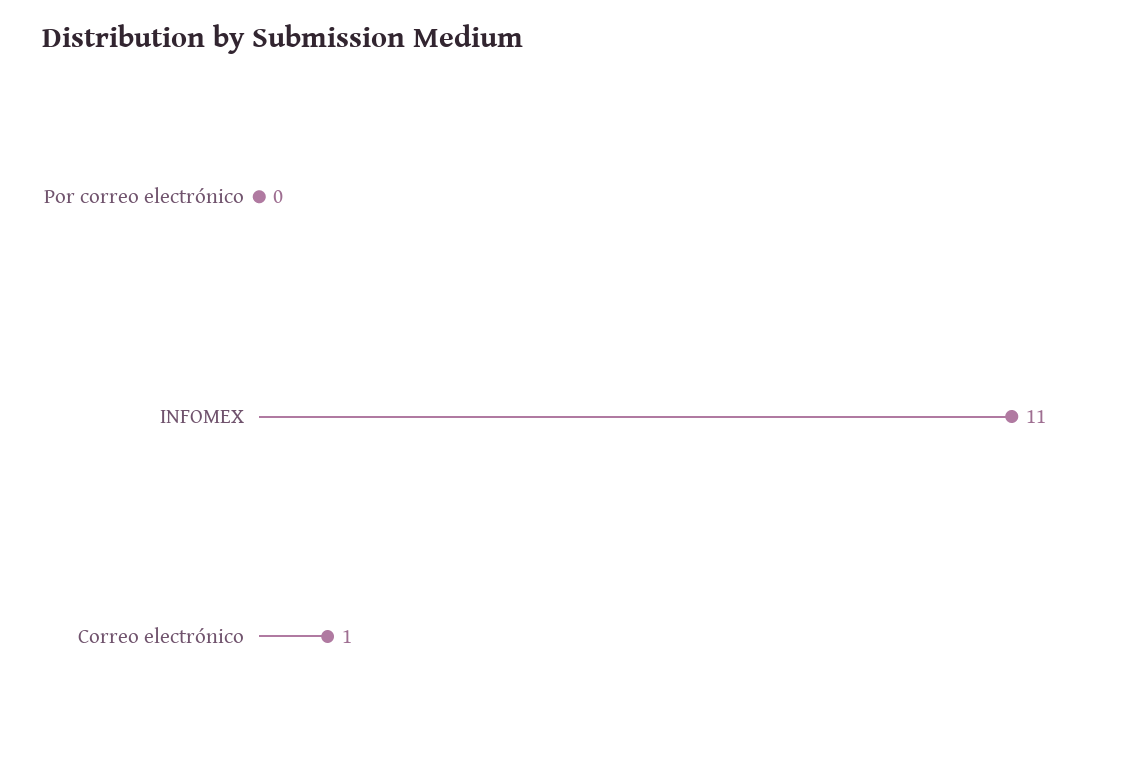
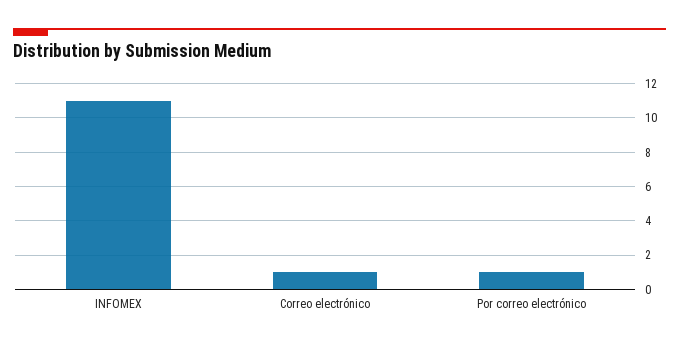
  {
-   "Por correo electrónico": 0,
+   "Por correo electrónico": 1,
    "INFOMEX": 11,
    "Correo electrónico": 1
  }

